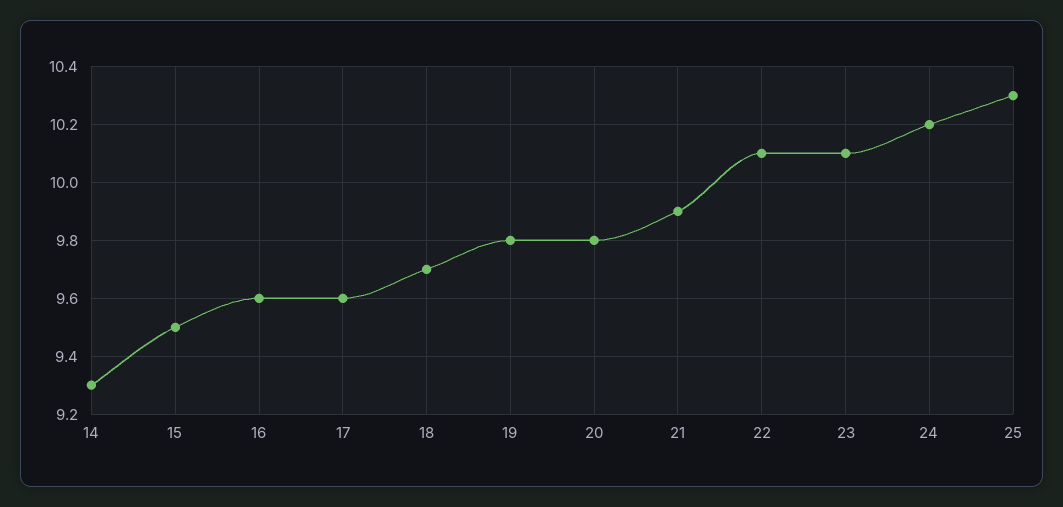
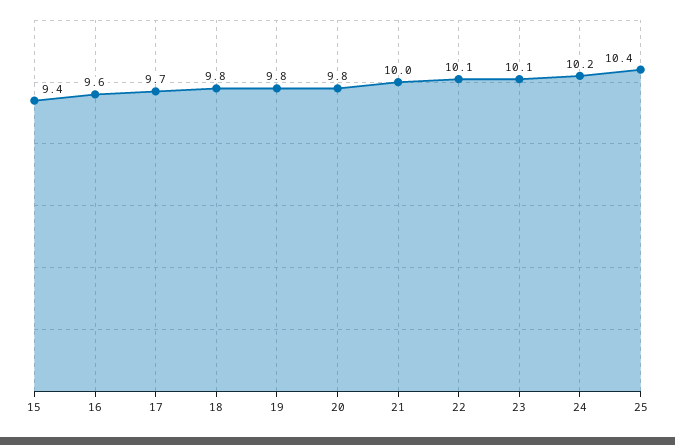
  {
-   "14": 9.3,
-   "15": 9.5,
+   "15": 9.4,
    "16": 9.6,
-   "17": 9.6,
+   "17": 9.7,
-   "18": 9.7,
+   "18": 9.8,
    "19": 9.8,
    "20": 9.8,
-   "21": 9.9,
+   "21": 10,
    "22": 10.1,
    "23": 10.1,
    "24": 10.2,
-   "25": 10.3
+   "25": 10.4
  }

